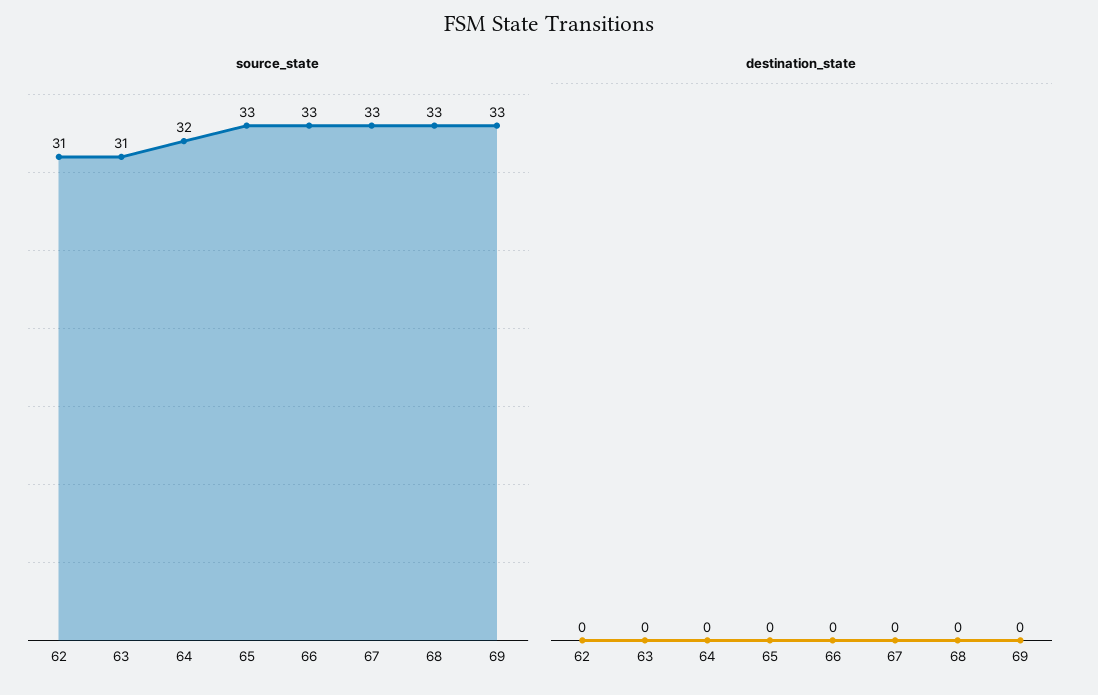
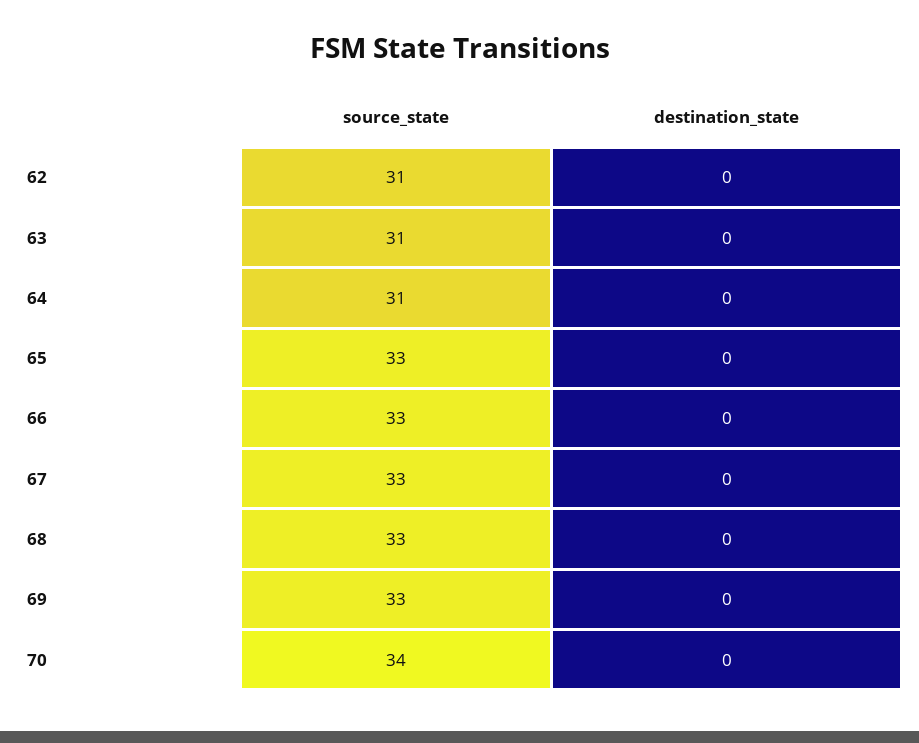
  {
    "source_state": {
      "62": 31,
      "63": 31,
-     "64": 32,
+     "64": 31,
      "65": 33,
      "66": 33,
      "67": 33,
      "68": 33,
-     "69": 33
+     "69": 33,
+     "70": 34
    },
    "destination_state": {
      "62": 0,
      "63": 0,
      "64": 0,
      "65": 0,
      "66": 0,
      "67": 0,
      "68": 0,
-     "69": 0
+     "69": 0,
+     "70": 0
    }
  }

